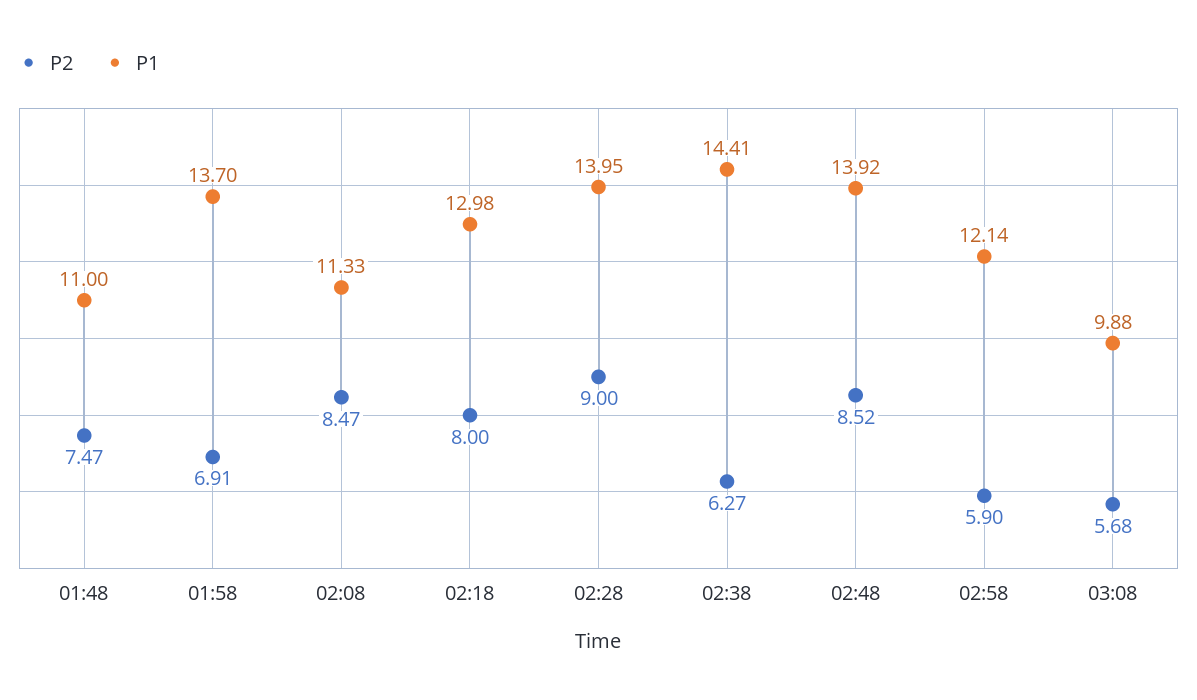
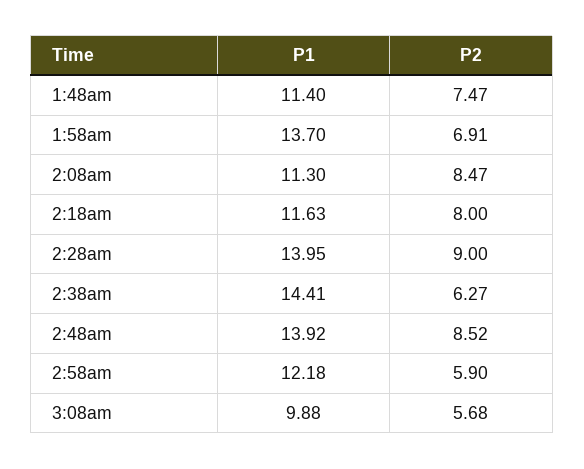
  {
    "P2": {
      "01:48": 7.47,
      "01:58": 6.91,
      "02:08": 8.47,
      "02:18": 8,
      "02:28": 9,
      "02:38": 6.27,
      "02:48": 8.52,
      "02:58": 5.9,
      "03:08": 5.68
    },
    "P1": {
-     "01:48": 11,
+     "01:48": 11.4,
      "01:58": 13.7,
-     "02:08": 11.33,
+     "02:08": 11.3,
-     "02:18": 12.98,
+     "02:18": 11.63,
      "02:28": 13.95,
      "02:38": 14.41,
      "02:48": 13.92,
-     "02:58": 12.14,
+     "02:58": 12.18,
      "03:08": 9.88
    }
  }

